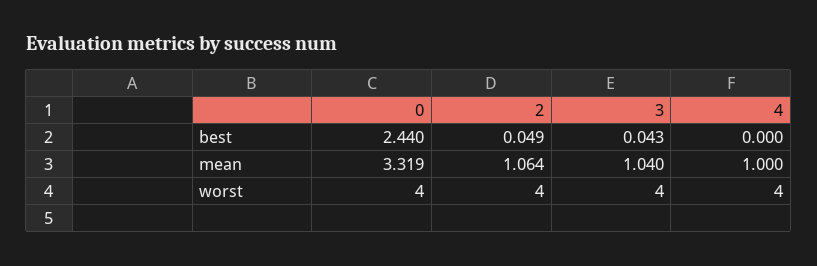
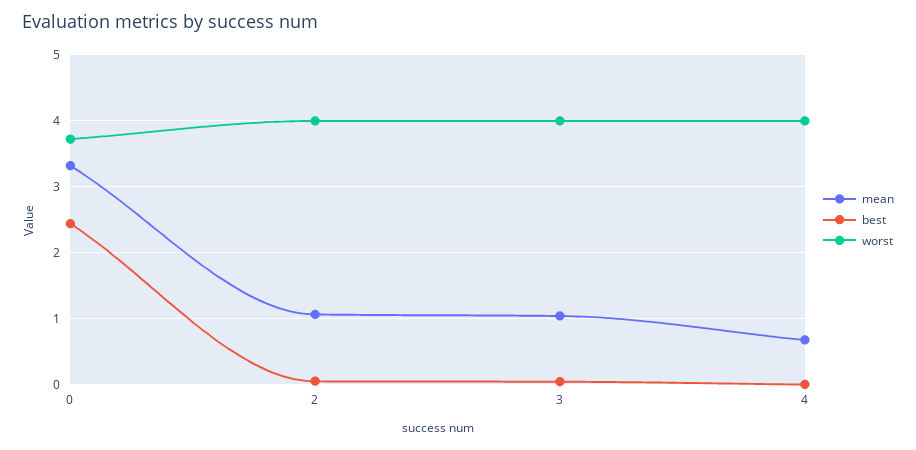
  {
    "best": {
      "0": 2.44,
      "2": 0.049,
      "3": 0.043,
      "4": 0
    },
    "mean": {
      "0": 3.319,
      "2": 1.064,
      "3": 1.04,
-     "4": 1
+     "4": 0.7
    },
    "worst": {
-     "0": 4,
+     "0": 3.7,
      "2": 4,
      "3": 4,
      "4": 4
    }
  }

